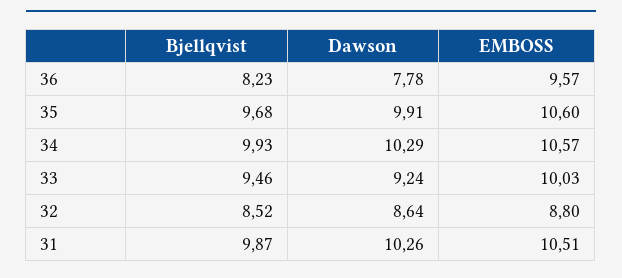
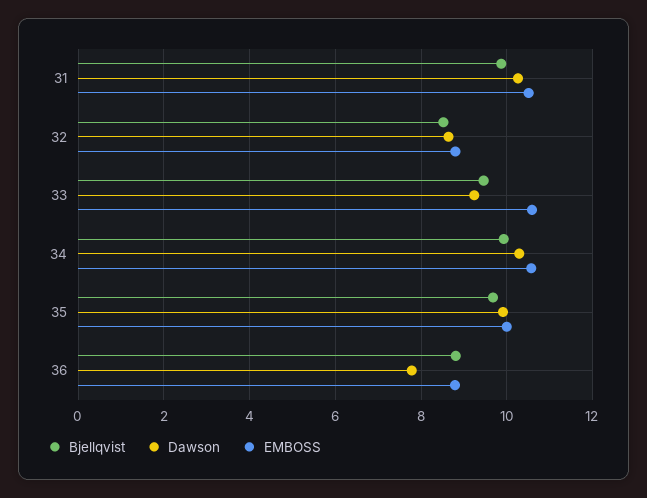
  {
    "Bjellqvist": {
-     "36": 8.23,
+     "36": 8.8,
      "35": 9.68,
      "34": 9.93,
      "33": 9.46,
      "32": 8.52,
      "31": 9.87
    },
    "Dawson": {
      "36": 7.78,
      "35": 9.91,
      "34": 10.29,
      "33": 9.24,
      "32": 8.64,
      "31": 10.26
    },
    "EMBOSS": {
-     "36": 9.57,
+     "36": 8.8,
-     "35": 10.6,
+     "35": 10,
      "34": 10.57,
-     "33": 10.03,
+     "33": 10.6,
      "32": 8.8,
      "31": 10.51
    }
  }

